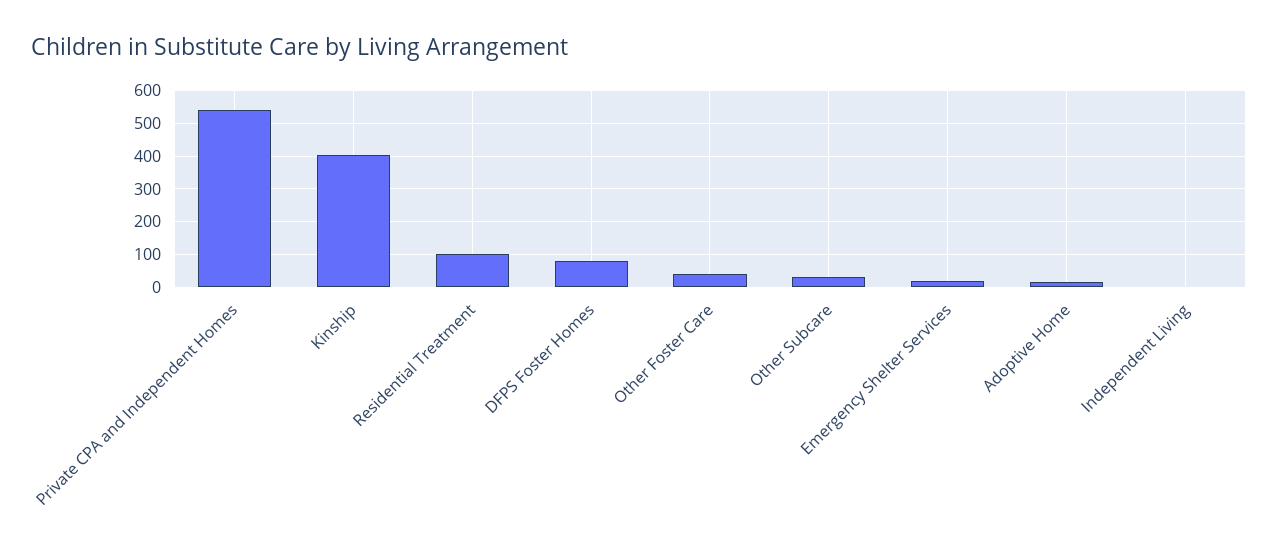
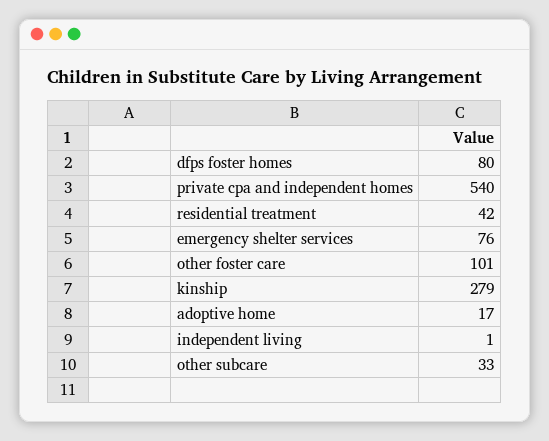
  {
    "Private CPA and Independent Homes": 540,
-   "Kinship": 400,
+   "Kinship": 279,
-   "Residential Treatment": 100,
+   "Residential Treatment": 42,
    "DFPS Foster Homes": 80,
-   "Other Foster Care": 40,
+   "Other Foster Care": 101,
    "Other Subcare": 33,
-   "Emergency Shelter Services": 20,
+   "Emergency Shelter Services": 76,
    "Adoptive Home": 17,
    "Independent Living": 1
  }

